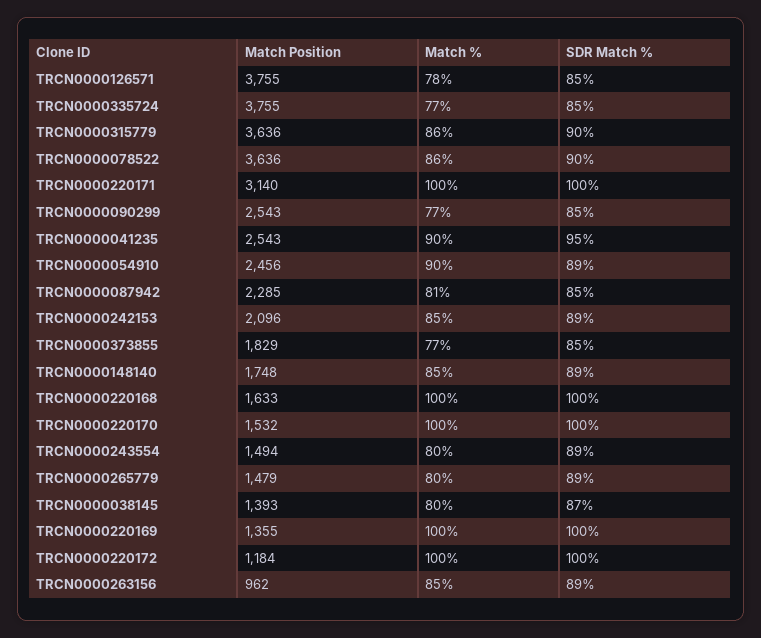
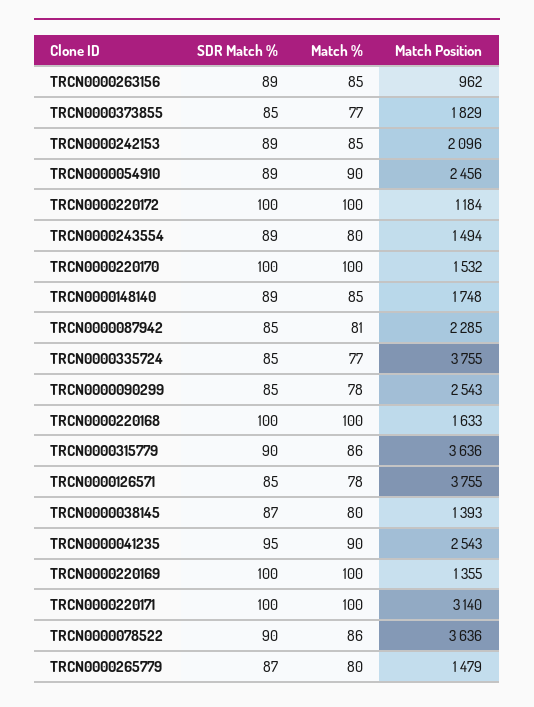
  {
    "Match Position": {
      "TRCN0000126571": 3755,
      "TRCN0000335724": 3755,
      "TRCN0000315779": 3636,
      "TRCN0000078522": 3636,
      "TRCN0000220171": 3140,
      "TRCN0000090299": 2543,
      "TRCN0000041235": 2543,
      "TRCN0000054910": 2456,
      "TRCN0000087942": 2285,
      "TRCN0000242153": 2096,
      "TRCN0000373855": 1829,
      "TRCN0000148140": 1748,
      "TRCN0000220168": 1633,
      "TRCN0000220170": 1532,
      "TRCN0000243554": 1494,
      "TRCN0000265779": 1479,
      "TRCN0000038145": 1393,
      "TRCN0000220169": 1355,
      "TRCN0000220172": 1184,
      "TRCN0000263156": 962
    },
    "Match %": {
      "TRCN0000126571": 78,
      "TRCN0000335724": 77,
      "TRCN0000315779": 86,
      "TRCN0000078522": 86,
      "TRCN0000220171": 100,
-     "TRCN0000090299": 77,
+     "TRCN0000090299": 78,
      "TRCN0000041235": 90,
      "TRCN0000054910": 90,
      "TRCN0000087942": 81,
      "TRCN0000242153": 85,
      "TRCN0000373855": 77,
      "TRCN0000148140": 85,
      "TRCN0000220168": 100,
      "TRCN0000220170": 100,
      "TRCN0000243554": 80,
      "TRCN0000265779": 80,
      "TRCN0000038145": 80,
      "TRCN0000220169": 100,
      "TRCN0000220172": 100,
      "TRCN0000263156": 85
    },
    "SDR Match %": {
      "TRCN0000126571": 85,
      "TRCN0000335724": 85,
      "TRCN0000315779": 90,
      "TRCN0000078522": 90,
      "TRCN0000220171": 100,
      "TRCN0000090299": 85,
      "TRCN0000041235": 95,
      "TRCN0000054910": 89,
      "TRCN0000087942": 85,
      "TRCN0000242153": 89,
      "TRCN0000373855": 85,
      "TRCN0000148140": 89,
      "TRCN0000220168": 100,
      "TRCN0000220170": 100,
      "TRCN0000243554": 89,
-     "TRCN0000265779": 89,
+     "TRCN0000265779": 87,
      "TRCN0000038145": 87,
      "TRCN0000220169": 100,
      "TRCN0000220172": 100,
      "TRCN0000263156": 89
    }
  }

